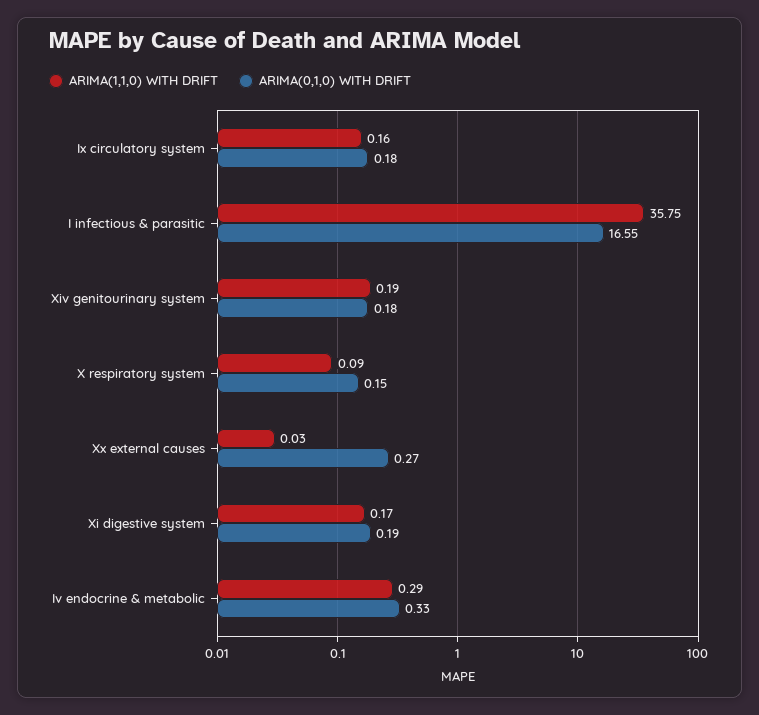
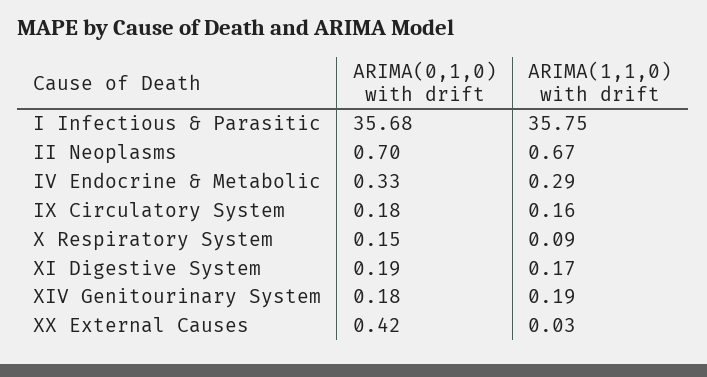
  {
    "ARIMA(1,1,0) WITH DRIFT": {
      "Ix circulatory system": 0.16,
      "I infectious & parasitic": 35.75,
      "Xiv genitourinary system": 0.19,
      "X respiratory system": 0.09,
      "Xx external causes": 0.03,
      "Xi digestive system": 0.17,
-     "Iv endocrine & metabolic": 0.29
+     "Iv endocrine & metabolic": 0.29,
+     "II Neoplasms": 0.67
    },
    "ARIMA(0,1,0) WITH DRIFT": {
      "Ix circulatory system": 0.18,
-     "I infectious & parasitic": 16.55,
+     "I infectious & parasitic": 35.68,
      "Xiv genitourinary system": 0.18,
      "X respiratory system": 0.15,
-     "Xx external causes": 0.27,
+     "Xx external causes": 0.42,
      "Xi digestive system": 0.19,
-     "Iv endocrine & metabolic": 0.33
+     "Iv endocrine & metabolic": 0.33,
+     "II Neoplasms": 0.7
    }
  }

